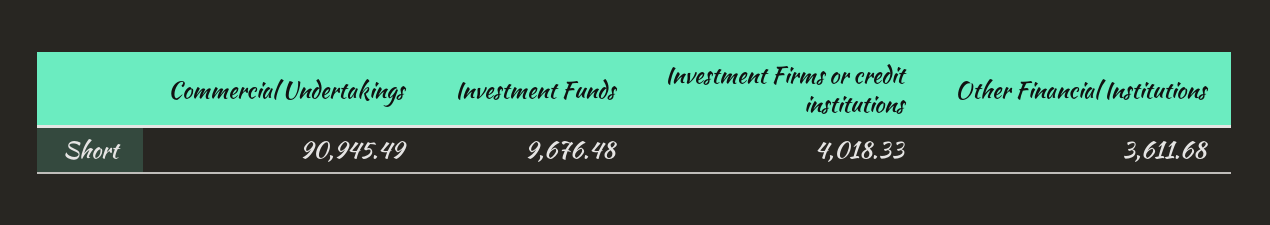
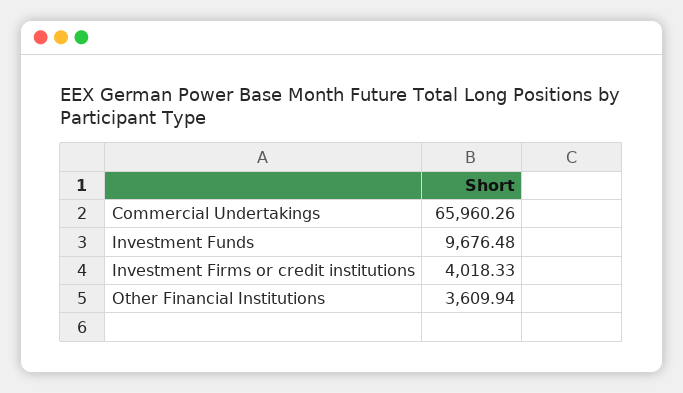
  {
-   "Commercial Undertakings": 90945.49,
+   "Commercial Undertakings": 65960.26,
    "Investment Funds": 9676.48,
    "Investment Firms or credit institutions": 4018.33,
-   "Other Financial Institutions": 3611.68
+   "Other Financial Institutions": 3609.94
  }

